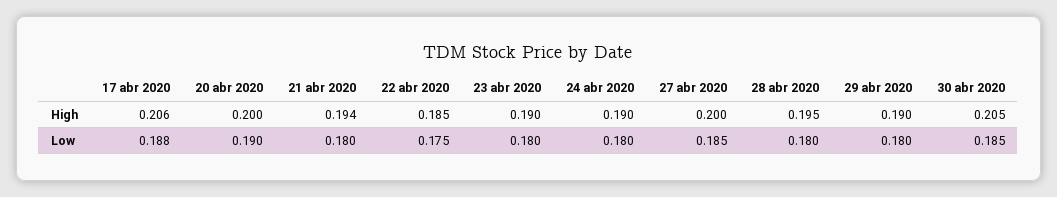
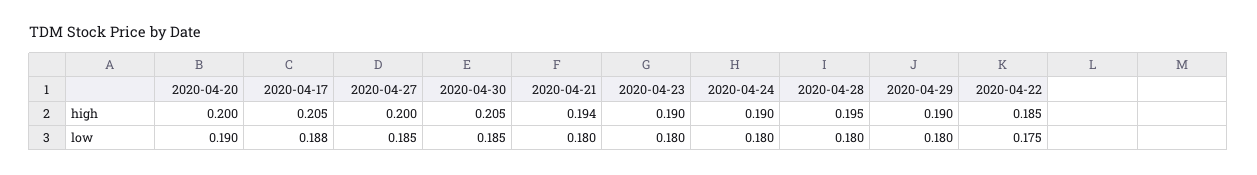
  {
    "17 abr 2020": {
-     "High": 0.206,
+     "High": 0.205,
      "Low": 0.188
    },
    "20 abr 2020": {
      "High": 0.2,
      "Low": 0.19
    },
    "21 abr 2020": {
      "High": 0.194,
      "Low": 0.18
    },
    "22 abr 2020": {
      "High": 0.185,
      "Low": 0.175
    },
    "23 abr 2020": {
      "High": 0.19,
      "Low": 0.18
    },
    "24 abr 2020": {
      "High": 0.19,
      "Low": 0.18
    },
    "27 abr 2020": {
      "High": 0.2,
      "Low": 0.185
    },
    "28 abr 2020": {
      "High": 0.195,
      "Low": 0.18
    },
    "29 abr 2020": {
      "High": 0.19,
      "Low": 0.18
    },
    "30 abr 2020": {
      "High": 0.205,
      "Low": 0.185
    }
  }

